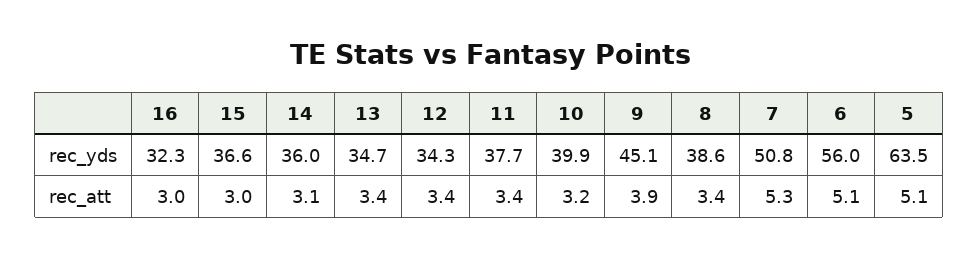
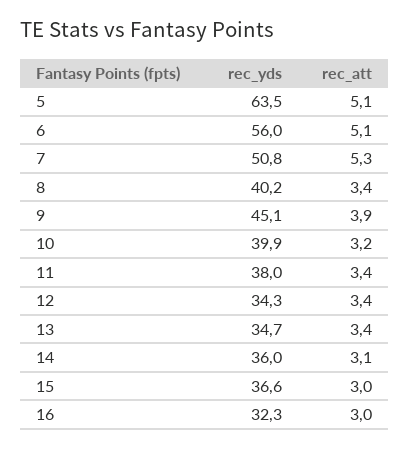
  {
    "16": {
      "rec_yds": 32.3,
      "rec_att": 3
    },
    "15": {
      "rec_yds": 36.6,
      "rec_att": 3
    },
    "14": {
      "rec_yds": 36,
      "rec_att": 3.1
    },
    "13": {
      "rec_yds": 34.7,
      "rec_att": 3.4
    },
    "12": {
      "rec_yds": 34.3,
      "rec_att": 3.4
    },
    "11": {
-     "rec_yds": 37.7,
+     "rec_yds": 38,
      "rec_att": 3.4
    },
    "10": {
      "rec_yds": 39.9,
      "rec_att": 3.2
    },
    "9": {
      "rec_yds": 45.1,
      "rec_att": 3.9
    },
    "8": {
-     "rec_yds": 38.6,
+     "rec_yds": 40.2,
      "rec_att": 3.4
    },
    "7": {
      "rec_yds": 50.8,
      "rec_att": 5.3
    },
    "6": {
      "rec_yds": 56,
      "rec_att": 5.1
    },
    "5": {
      "rec_yds": 63.5,
      "rec_att": 5.1
    }
  }

